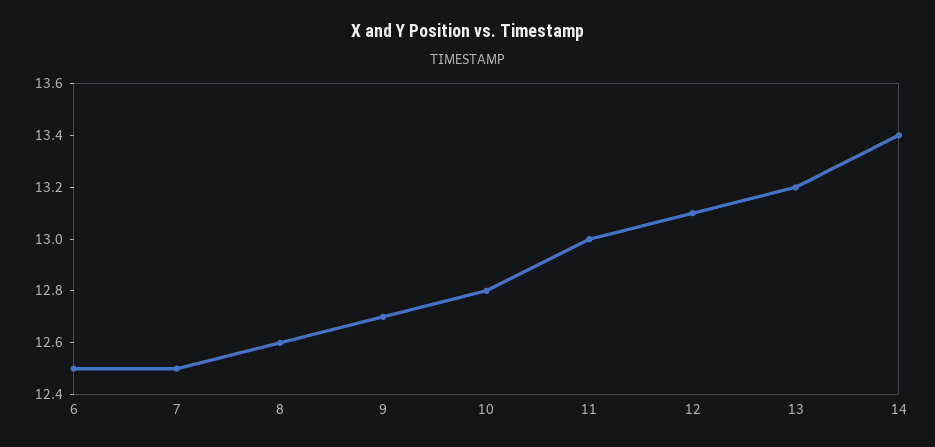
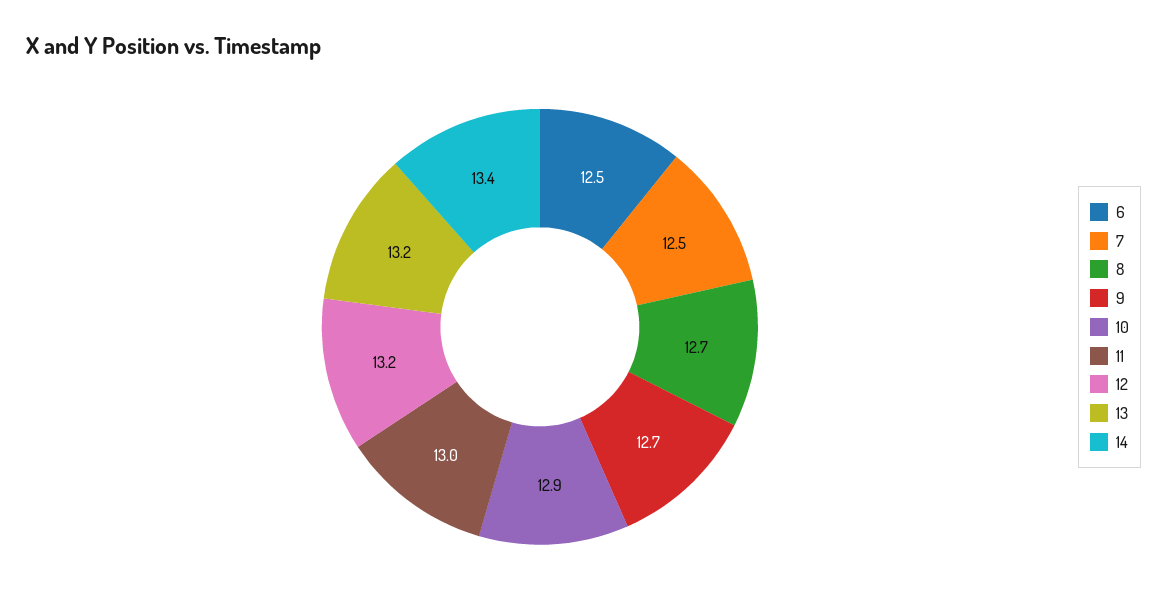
  {
    "6": 12.5,
    "7": 12.5,
-   "8": 12.6,
+   "8": 12.7,
    "9": 12.7,
-   "10": 12.8,
+   "10": 12.9,
    "11": 13,
-   "12": 13.1,
+   "12": 13.2,
    "13": 13.2,
    "14": 13.4
  }

